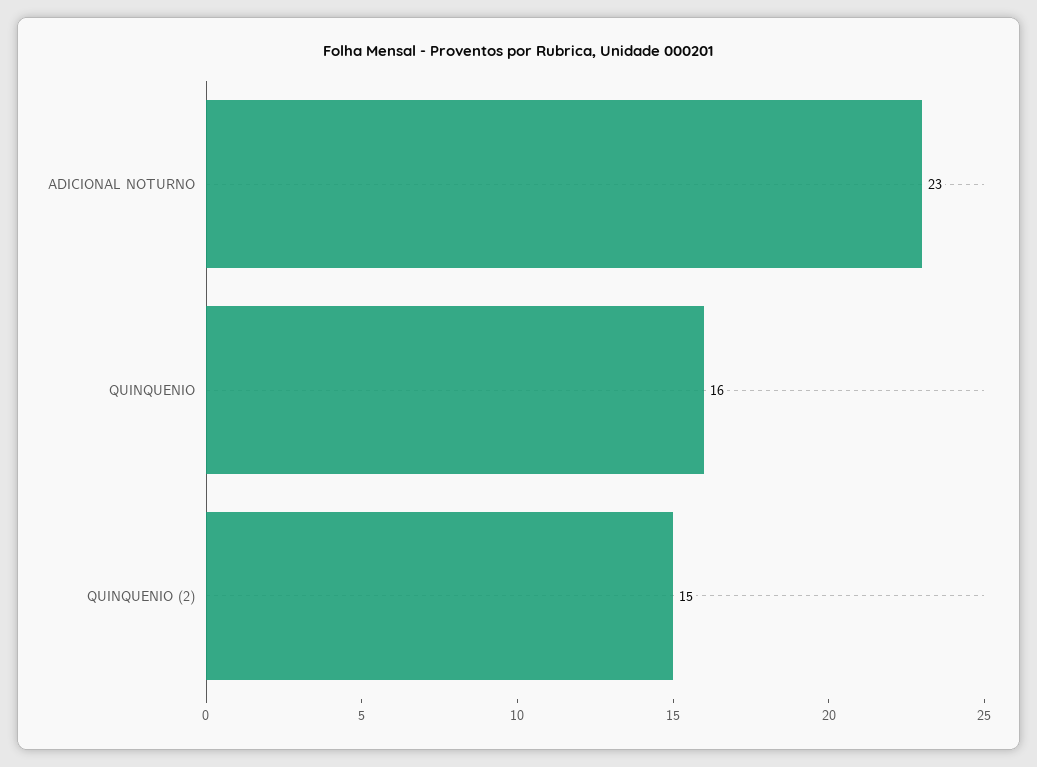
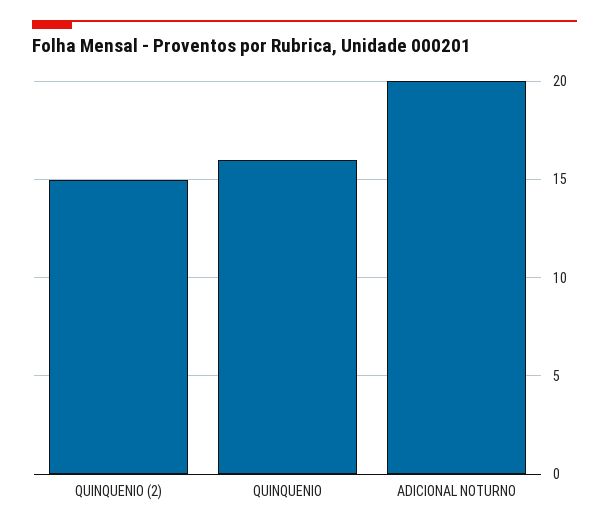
  {
-   "ADICIONAL NOTURNO": 23,
+   "ADICIONAL NOTURNO": 20,
    "QUINQUENIO": 16,
    "QUINQUENIO (2)": 15
  }

